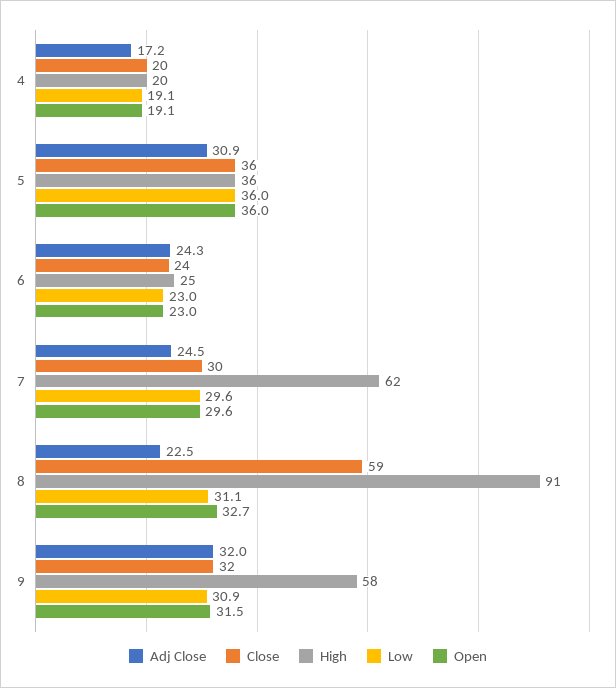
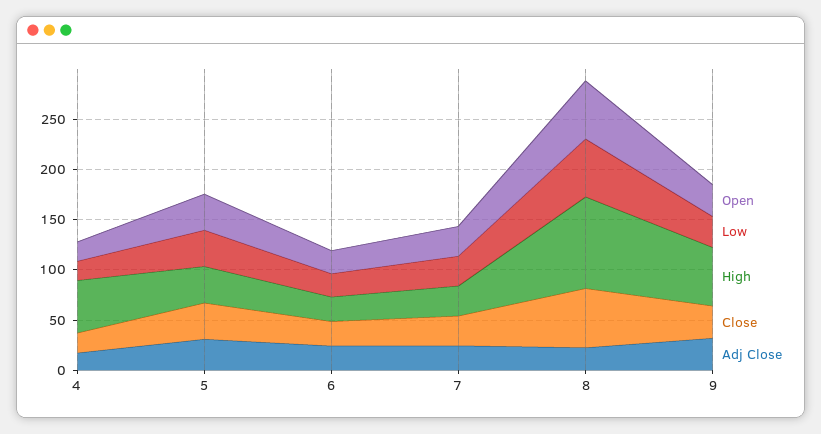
  {
    "Adj Close": {
      "4": 17.2,
      "5": 30.9,
      "6": 24.3,
      "7": 24.5,
      "8": 22.5,
      "9": 32
    },
    "Close": {
      "4": 20,
      "5": 36,
      "6": 24,
      "7": 30,
      "8": 59,
      "9": 32
    },
    "High": {
-     "4": 20,
+     "4": 50,
      "5": 36,
      "6": 25,
-     "7": 62,
+     "7": 30,
      "8": 91,
      "9": 58
    },
    "Low": {
      "4": 19.1,
      "5": 36,
      "6": 23,
      "7": 29.6,
-     "8": 31.1,
+     "8": 60,
      "9": 30.9
    },
    "Open": {
      "4": 19.1,
      "5": 36,
      "6": 23,
      "7": 29.6,
-     "8": 32.7,
+     "8": 60,
      "9": 31.5
    }
  }

